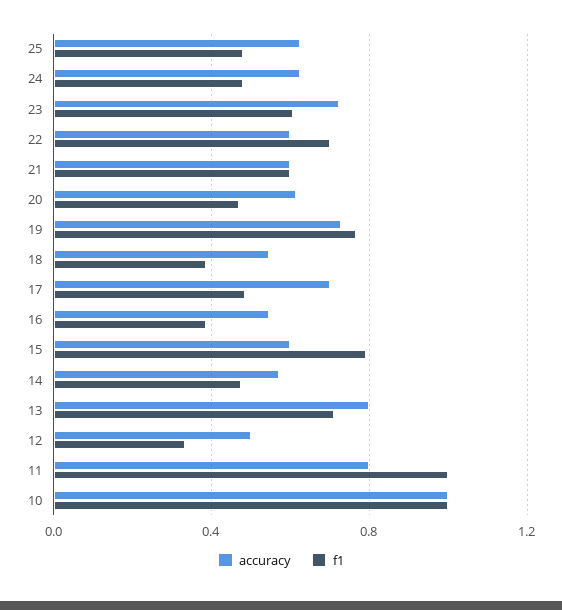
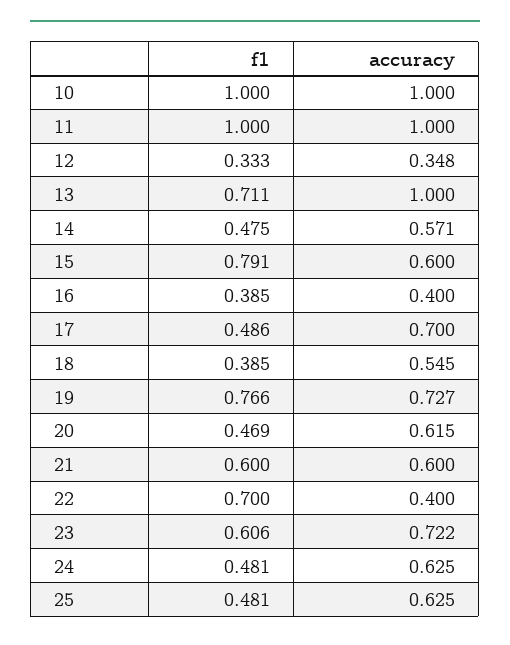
  {
    "accuracy": {
      "25": 0.625,
      "24": 0.625,
      "23": 0.722,
-     "22": 0.6,
+     "22": 0.4,
      "21": 0.6,
      "20": 0.615,
      "19": 0.727,
      "18": 0.545,
      "17": 0.7,
-     "16": 0.55,
+     "16": 0.4,
      "15": 0.6,
      "14": 0.571,
-     "13": 0.8,
+     "13": 1,
-     "12": 0.5,
+     "12": 0.348,
-     "11": 0.8,
+     "11": 1,
      "10": 1
    },
    "f1": {
      "25": 0.481,
      "24": 0.481,
      "23": 0.606,
      "22": 0.7,
      "21": 0.6,
      "20": 0.469,
      "19": 0.766,
      "18": 0.385,
      "17": 0.486,
      "16": 0.385,
      "15": 0.791,
      "14": 0.475,
      "13": 0.711,
      "12": 0.333,
      "11": 1,
      "10": 1
    }
  }

